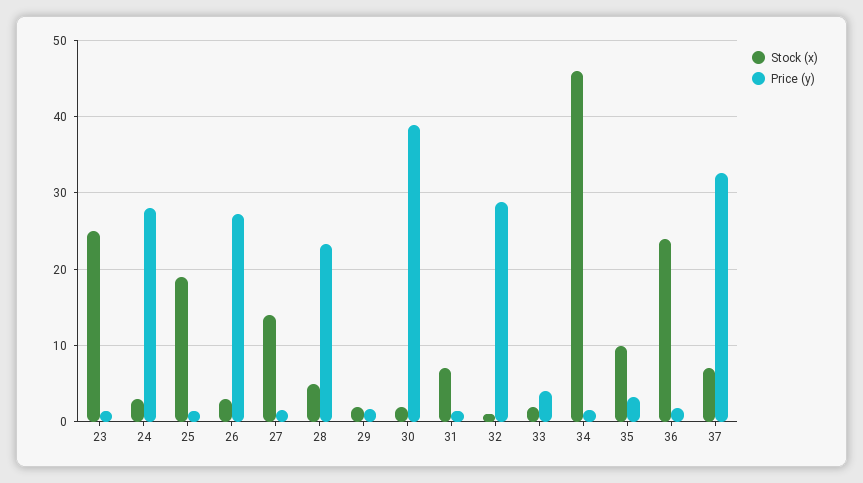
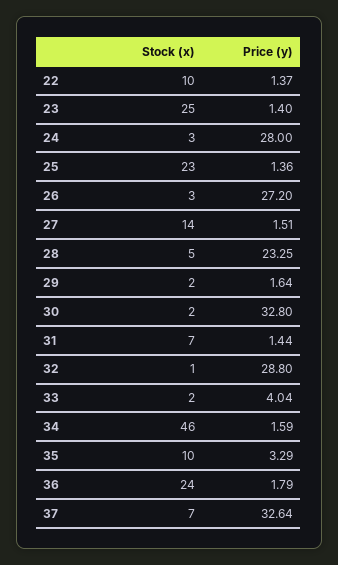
  {
    "Stock (x)": {
      "23": 25,
      "24": 3,
-     "25": 19,
+     "25": 23,
      "26": 3,
      "27": 14,
      "28": 5,
      "29": 2,
      "30": 2,
      "31": 7,
      "32": 1,
      "33": 2,
      "34": 46,
      "35": 10,
      "36": 24,
-     "37": 7
+     "37": 7,
+     "22": 10
    },
    "Price (y)": {
      "23": 1.4,
      "24": 28,
      "25": 1.36,
      "26": 27.2,
      "27": 1.51,
      "28": 23.25,
      "29": 1.64,
-     "30": 39,
+     "30": 32.8,
      "31": 1.44,
      "32": 28.8,
      "33": 4.04,
      "34": 1.59,
      "35": 3.29,
      "36": 1.79,
-     "37": 32.64
+     "37": 32.64,
+     "22": 1.37
    }
  }

